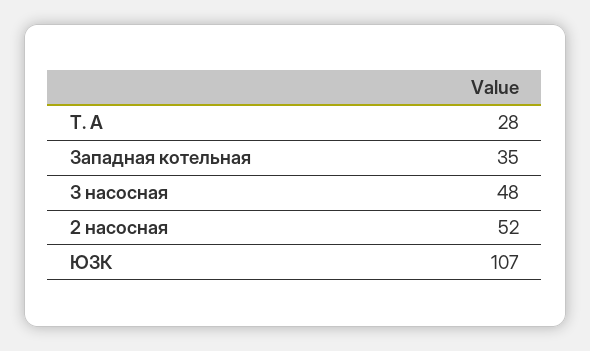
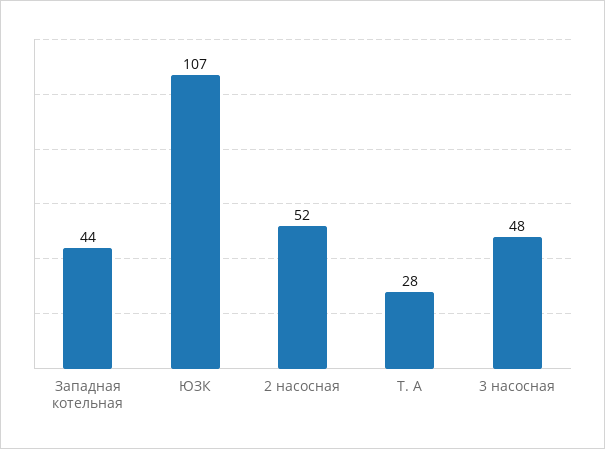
  {
    "Т. А": 28,
-   "Западная котельная": 35,
+   "Западная котельная": 44,
    "3 насосная": 48,
    "2 насосная": 52,
    "ЮЗК": 107
  }

